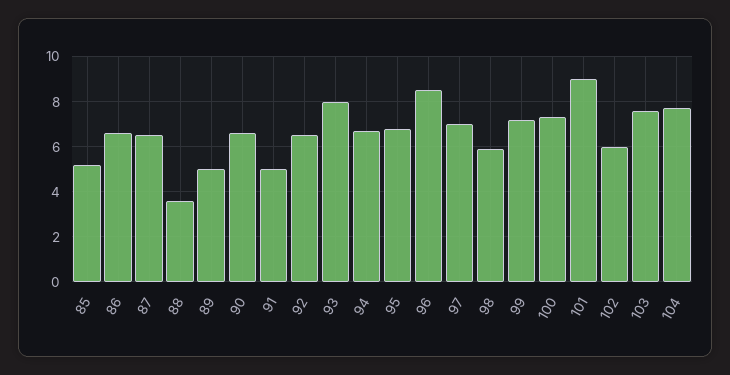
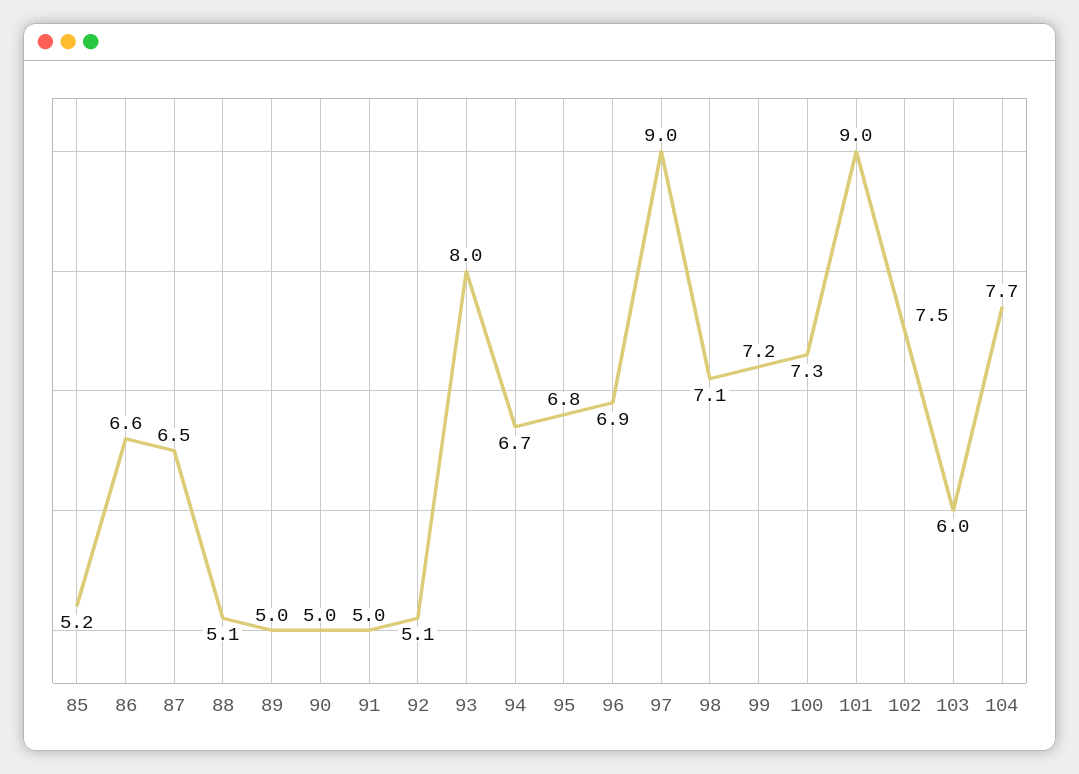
  {
    "85": 5.2,
    "86": 6.6,
    "87": 6.5,
-   "88": 3.5,
+   "88": 5.1,
    "89": 5,
-   "90": 6.5,
+   "90": 5,
    "91": 5,
-   "92": 6.5,
+   "92": 5.1,
    "93": 8,
    "94": 6.7,
    "95": 6.8,
-   "96": 8.5,
+   "96": 6.9,
-   "97": 7,
+   "97": 9,
-   "98": 6,
+   "98": 7.1,
    "99": 7.2,
    "100": 7.3,
    "101": 9,
-   "102": 6,
+   "102": 7.5,
-   "103": 7.5,
+   "103": 6,
    "104": 7.7
  }

